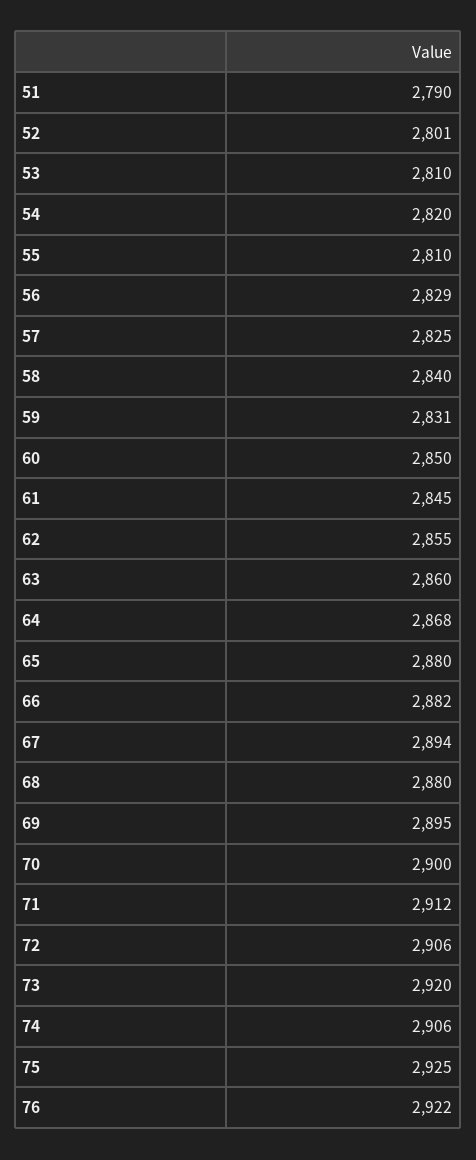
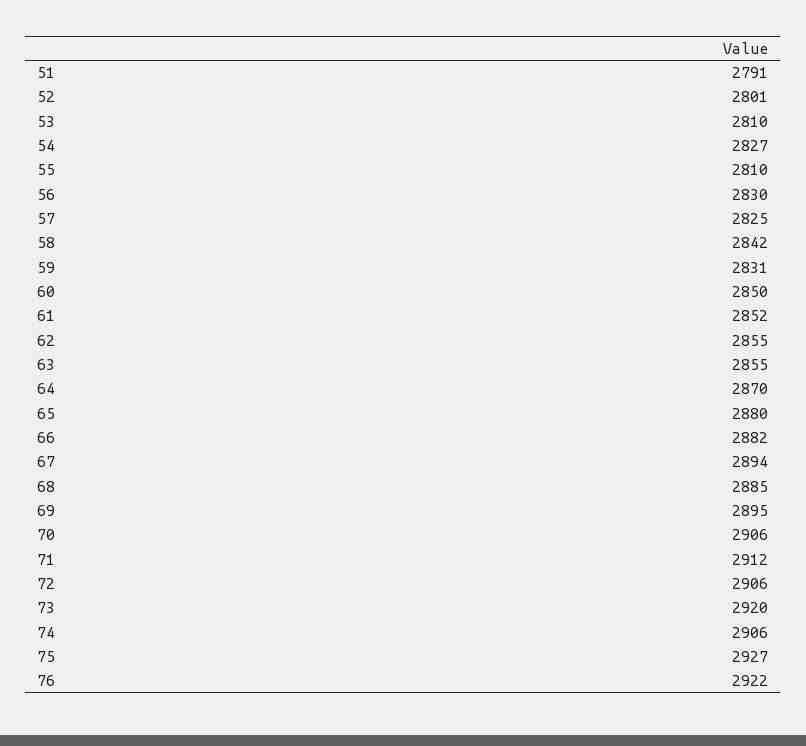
  {
-   "51": 2790,
+   "51": 2791,
    "52": 2801,
    "53": 2810,
-   "54": 2820,
+   "54": 2827,
    "55": 2810,
-   "56": 2829,
+   "56": 2830,
    "57": 2825,
-   "58": 2840,
+   "58": 2842,
    "59": 2831,
    "60": 2850,
-   "61": 2845,
+   "61": 2852,
    "62": 2855,
-   "63": 2860,
+   "63": 2855,
-   "64": 2868,
+   "64": 2870,
    "65": 2880,
    "66": 2882,
    "67": 2894,
-   "68": 2880,
+   "68": 2885,
    "69": 2895,
-   "70": 2900,
+   "70": 2906,
    "71": 2912,
    "72": 2906,
    "73": 2920,
    "74": 2906,
-   "75": 2925,
+   "75": 2927,
    "76": 2922
  }

